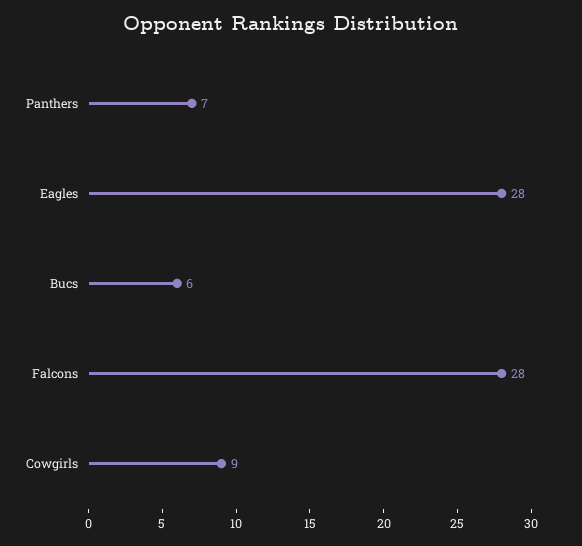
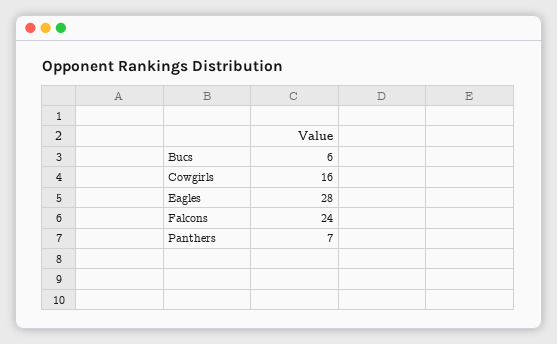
  {
    "Panthers": 7,
    "Eagles": 28,
    "Bucs": 6,
-   "Falcons": 28,
+   "Falcons": 24,
-   "Cowgirls": 9
+   "Cowgirls": 16
  }

